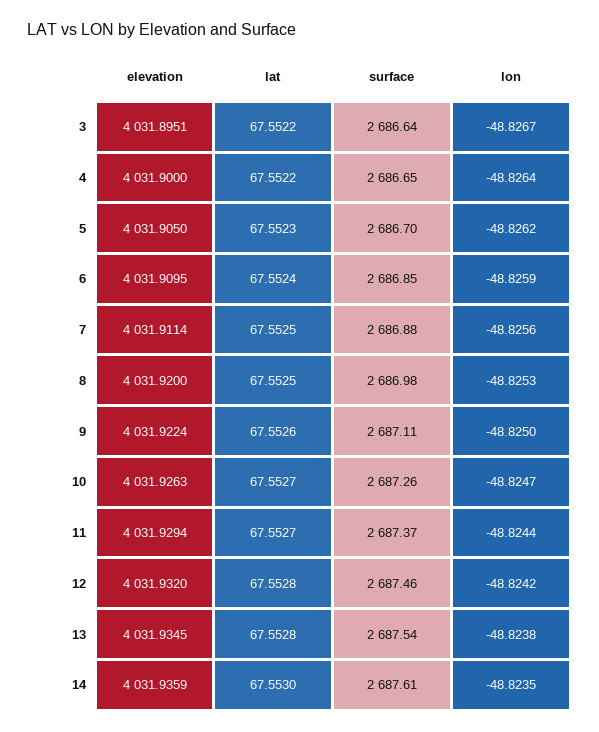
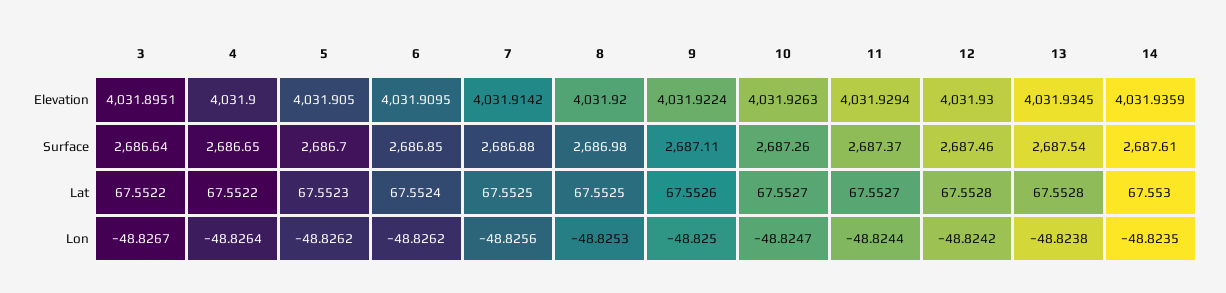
  {
    "elevation": {
      "3": 4031.8951,
      "4": 4031.9,
      "5": 4031.905,
      "6": 4031.9095,
-     "7": 4031.9114,
+     "7": 4031.9142,
      "8": 4031.92,
      "9": 4031.9224,
      "10": 4031.9263,
      "11": 4031.9294,
-     "12": 4031.932,
+     "12": 4031.93,
      "13": 4031.9345,
      "14": 4031.9359
    },
    "lat": {
      "3": 67.5522,
      "4": 67.5522,
      "5": 67.5523,
      "6": 67.5524,
      "7": 67.5525,
      "8": 67.5525,
      "9": 67.5526,
      "10": 67.5527,
      "11": 67.5527,
      "12": 67.5528,
      "13": 67.5528,
      "14": 67.553
    },
    "surface": {
      "3": 2686.64,
      "4": 2686.65,
      "5": 2686.7,
      "6": 2686.85,
      "7": 2686.88,
      "8": 2686.98,
      "9": 2687.11,
      "10": 2687.26,
      "11": 2687.37,
      "12": 2687.46,
      "13": 2687.54,
      "14": 2687.61
    },
    "lon": {
      "3": -48.8267,
      "4": -48.8264,
      "5": -48.8262,
-     "6": -48.8259,
+     "6": -48.8262,
      "7": -48.8256,
      "8": -48.8253,
      "9": -48.825,
      "10": -48.8247,
      "11": -48.8244,
      "12": -48.8242,
      "13": -48.8238,
      "14": -48.8235
    }
  }

